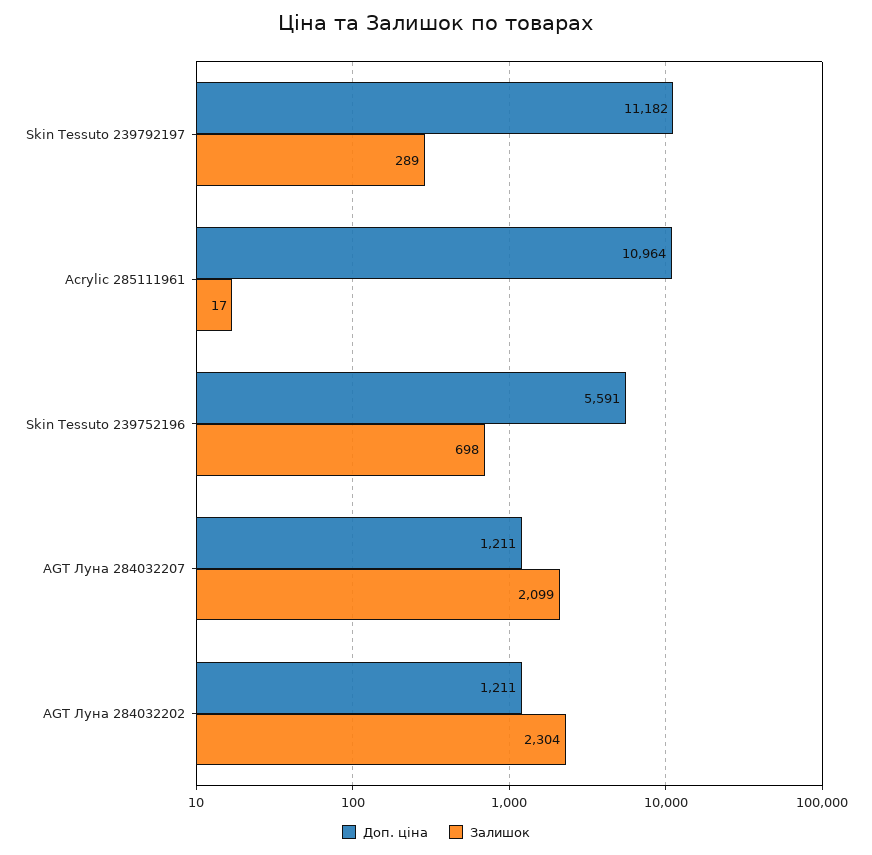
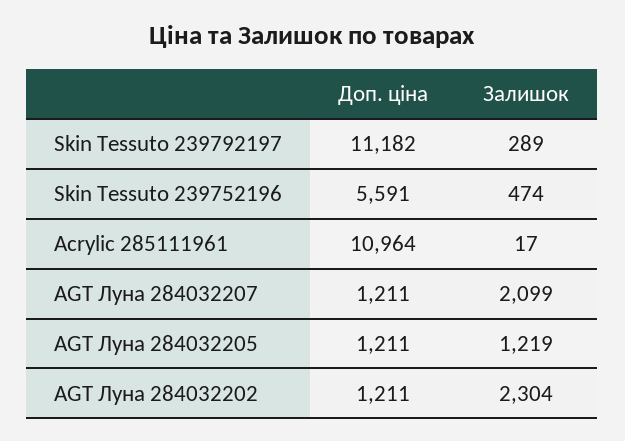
  {
    "Доп. ціна": {
      "Skin Tessuto 239792197": 11182,
      "Acrylic 285111961": 10964,
      "Skin Tessuto 239752196": 5591,
      "AGT Луна 284032207": 1211,
-     "AGT Луна 284032202": 1211
+     "AGT Луна 284032202": 1211,
+     "AGT Луна 284032205": 1211
    },
    "Залишок": {
      "Skin Tessuto 239792197": 289,
      "Acrylic 285111961": 17,
-     "Skin Tessuto 239752196": 698,
+     "Skin Tessuto 239752196": 474,
      "AGT Луна 284032207": 2099,
-     "AGT Луна 284032202": 2304
+     "AGT Луна 284032202": 2304,
+     "AGT Луна 284032205": 1219
    }
  }

